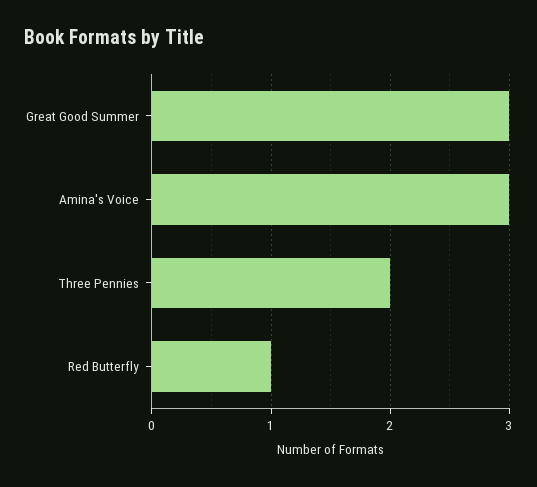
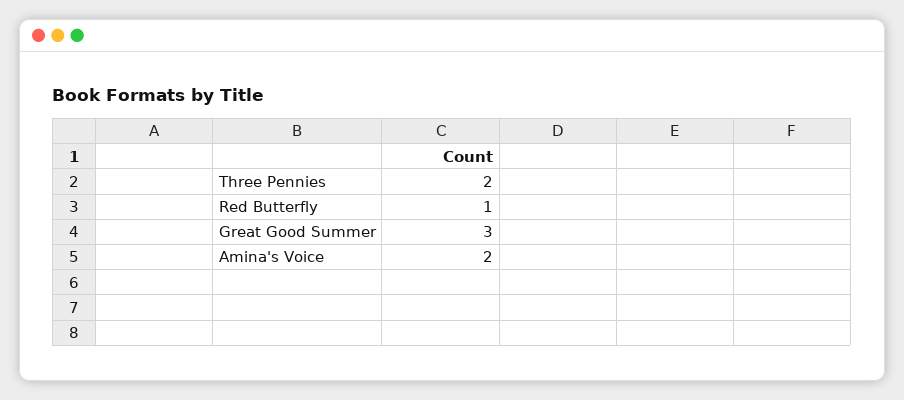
  {
    "Great Good Summer": 3,
-   "Amina's Voice": 3,
+   "Amina's Voice": 2,
    "Three Pennies": 2,
    "Red Butterfly": 1
  }

